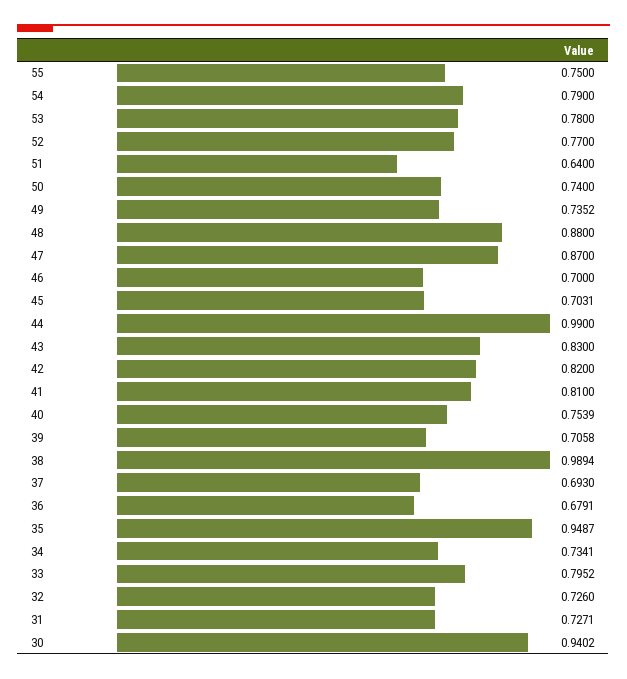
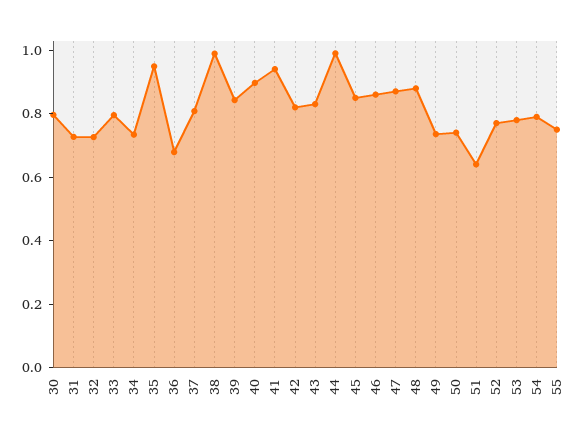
  {
    "55": 0.75,
    "54": 0.79,
    "53": 0.78,
    "52": 0.77,
    "51": 0.64,
    "50": 0.74,
    "49": 0.7352,
    "48": 0.88,
    "47": 0.87,
-   "46": 0.7,
+   "46": 0.85,
-   "45": 0.7031,
+   "45": 0.85,
    "44": 0.99,
    "43": 0.83,
    "42": 0.82,
-   "41": 0.81,
+   "41": 0.95,
-   "40": 0.7539,
+   "40": 0.9,
-   "39": 0.7058,
+   "39": 0.85,
    "38": 0.9894,
-   "37": 0.693,
+   "37": 0.8,
    "36": 0.6791,
    "35": 0.9487,
    "34": 0.7341,
    "33": 0.7952,
    "32": 0.726,
    "31": 0.7271,
-   "30": 0.9402
+   "30": 0.8
  }

